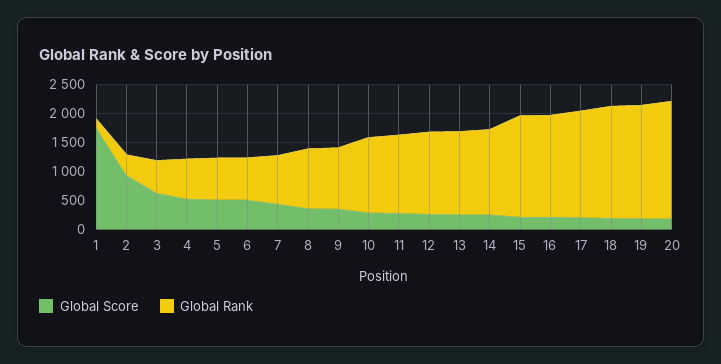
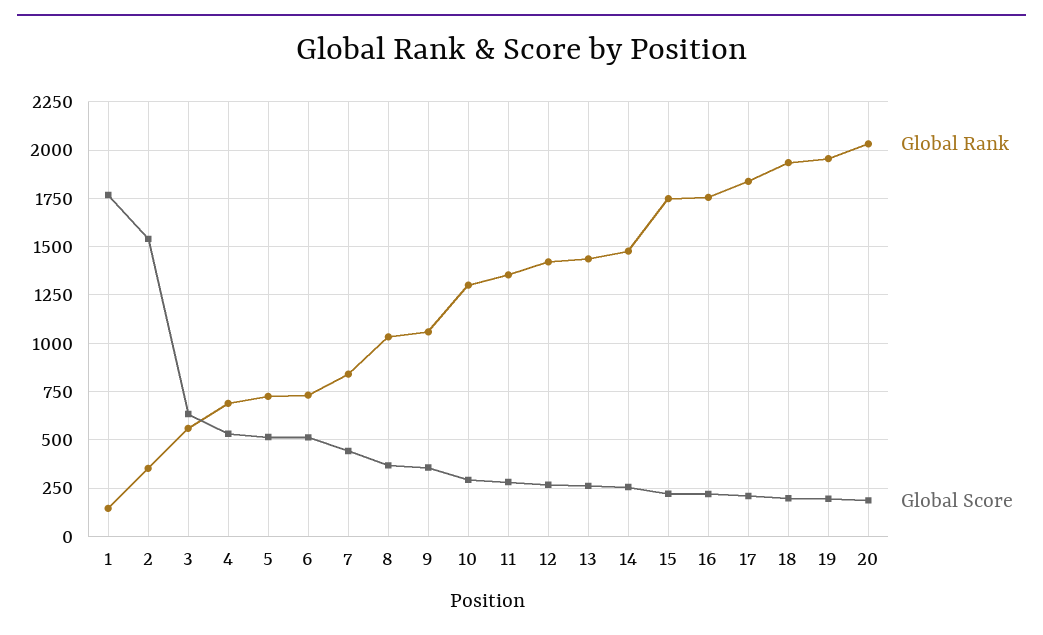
  {
    "Global Score": {
      "1": 1750,
-     "2": 1000,
+     "2": 1550,
      "3": 650,
      "4": 550,
      "5": 500,
      "6": 500,
      "7": 450,
      "8": 350,
      "9": 350,
      "10": 300,
      "11": 300,
      "12": 250,
      "13": 250,
      "14": 250,
      "15": 200,
      "16": 200,
      "17": 200,
      "18": 200,
      "19": 200,
      "20": 200
    },
    "Global Rank": {
      "1": 150,
      "2": 350,
      "3": 550,
      "4": 700,
      "5": 700,
      "6": 750,
      "7": 850,
      "8": 1050,
      "9": 1050,
      "10": 1300,
      "11": 1350,
      "12": 1400,
      "13": 1450,
      "14": 1500,
      "15": 1750,
      "16": 1750,
      "17": 1850,
      "18": 1950,
      "19": 1950,
      "20": 2050
    }
  }

